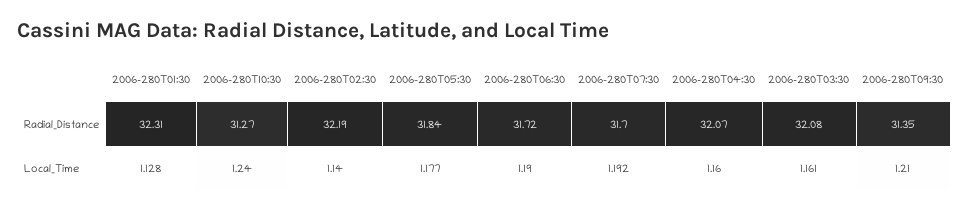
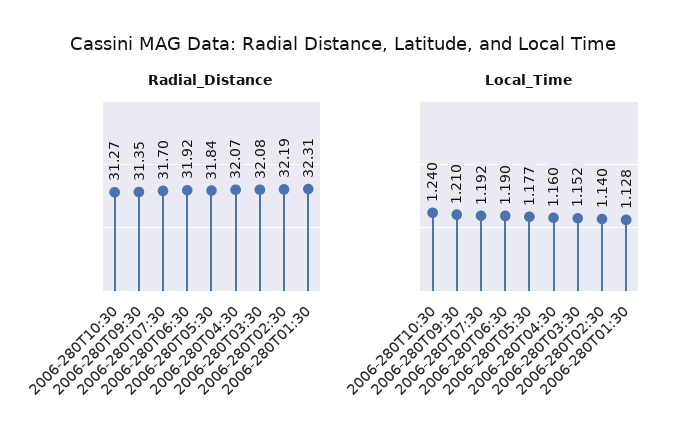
  {
    "Radial_Distance": {
      "2006-280T01:30": 32.31,
      "2006-280T10:30": 31.27,
      "2006-280T02:30": 32.19,
      "2006-280T05:30": 31.84,
-     "2006-280T06:30": 31.72,
+     "2006-280T06:30": 31.92,
      "2006-280T07:30": 31.7,
      "2006-280T04:30": 32.07,
      "2006-280T03:30": 32.08,
      "2006-280T09:30": 31.35
    },
    "Local_Time": {
      "2006-280T01:30": 1.128,
      "2006-280T10:30": 1.24,
      "2006-280T02:30": 1.14,
      "2006-280T05:30": 1.177,
      "2006-280T06:30": 1.19,
      "2006-280T07:30": 1.192,
      "2006-280T04:30": 1.16,
-     "2006-280T03:30": 1.161,
+     "2006-280T03:30": 1.152,
      "2006-280T09:30": 1.21
    }
  }

